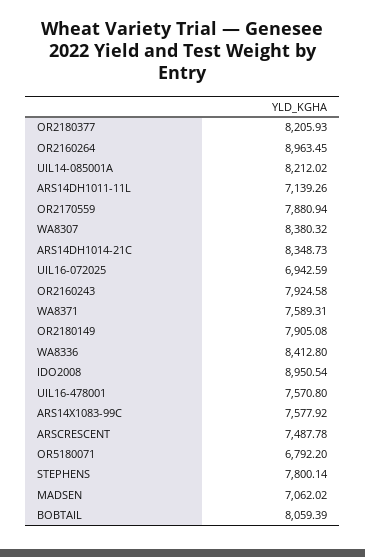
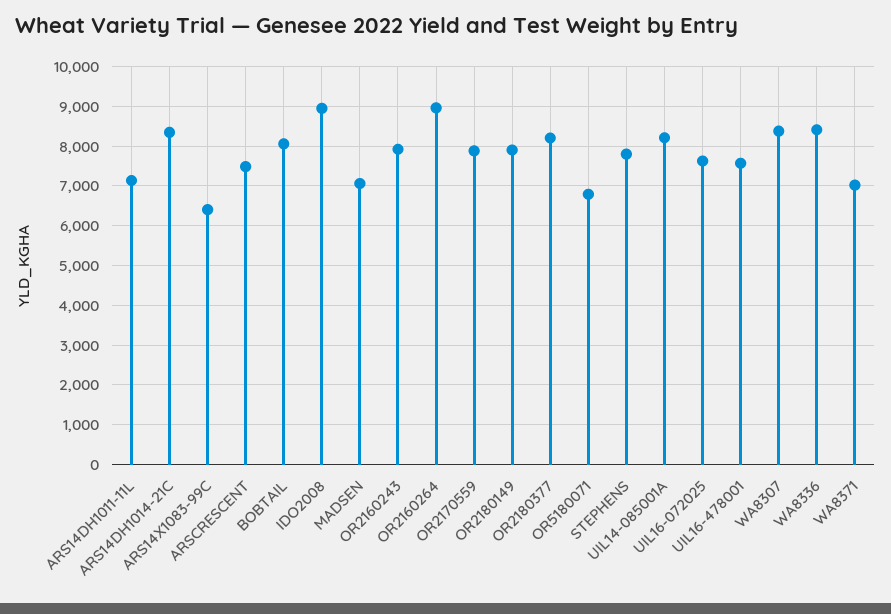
  {
    "OR2180377": 8205.93,
    "OR2160264": 8963.45,
    "UIL14-085001A": 8212.02,
    "ARS14DH1011-11L": 7139.26,
    "OR2170559": 7880.94,
    "WA8307": 8380.32,
    "ARS14DH1014-21C": 8348.73,
-   "UIL16-072025": 6942.59,
+   "UIL16-072025": 7600,
    "OR2160243": 7924.58,
-   "WA8371": 7589.31,
+   "WA8371": 7000,
    "OR2180149": 7905.08,
    "WA8336": 8412.8,
    "IDO2008": 8950.54,
    "UIL16-478001": 7570.8,
-   "ARS14X1083-99C": 7577.92,
+   "ARS14X1083-99C": 6400,
    "ARSCRESCENT": 7487.78,
    "OR5180071": 6792.2,
    "STEPHENS": 7800.14,
    "MADSEN": 7062.02,
    "BOBTAIL": 8059.39
  }

